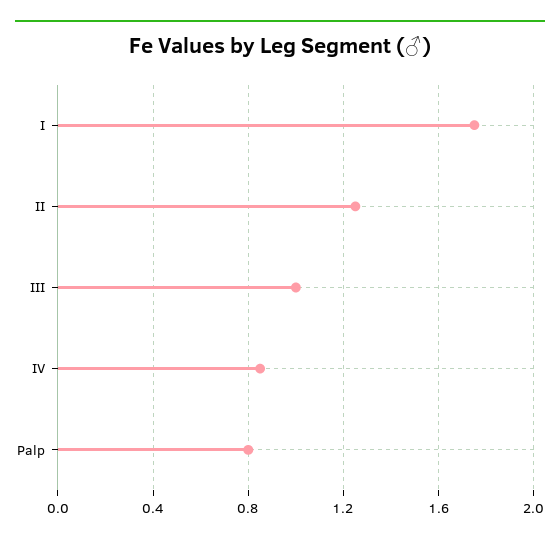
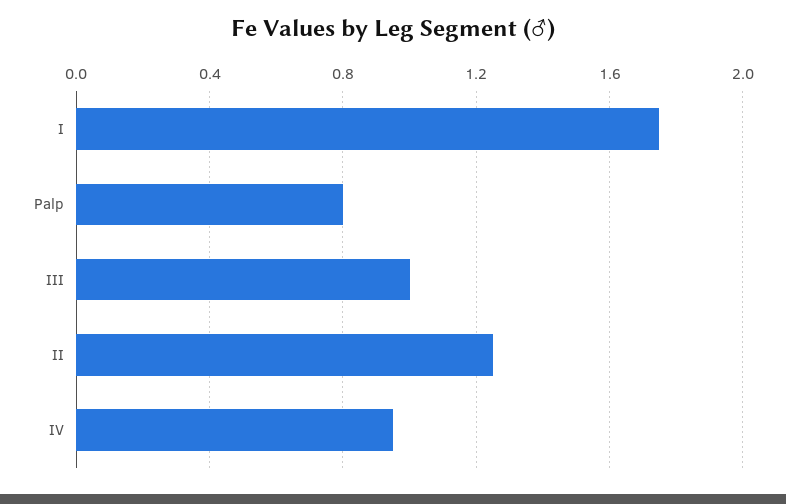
  {
    "I": 1.75,
    "II": 1.25,
    "III": 1,
-   "IV": 0.85,
+   "IV": 0.95,
    "Palp": 0.8
  }

